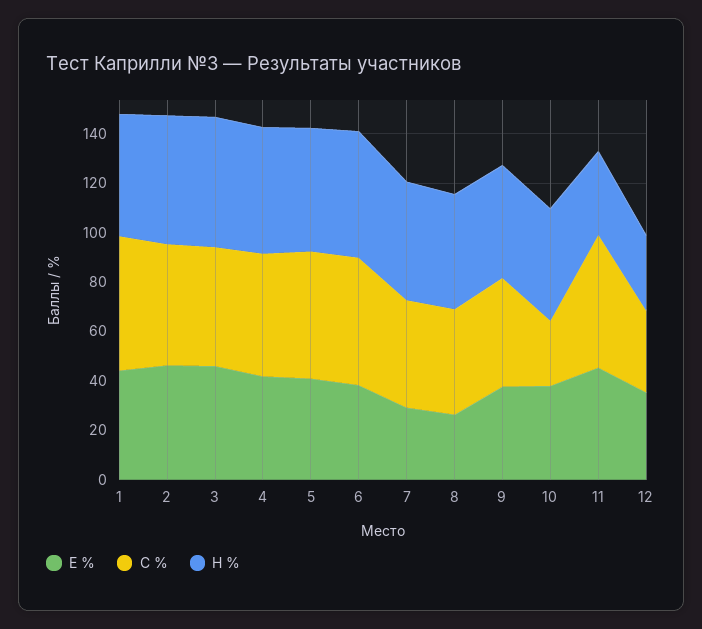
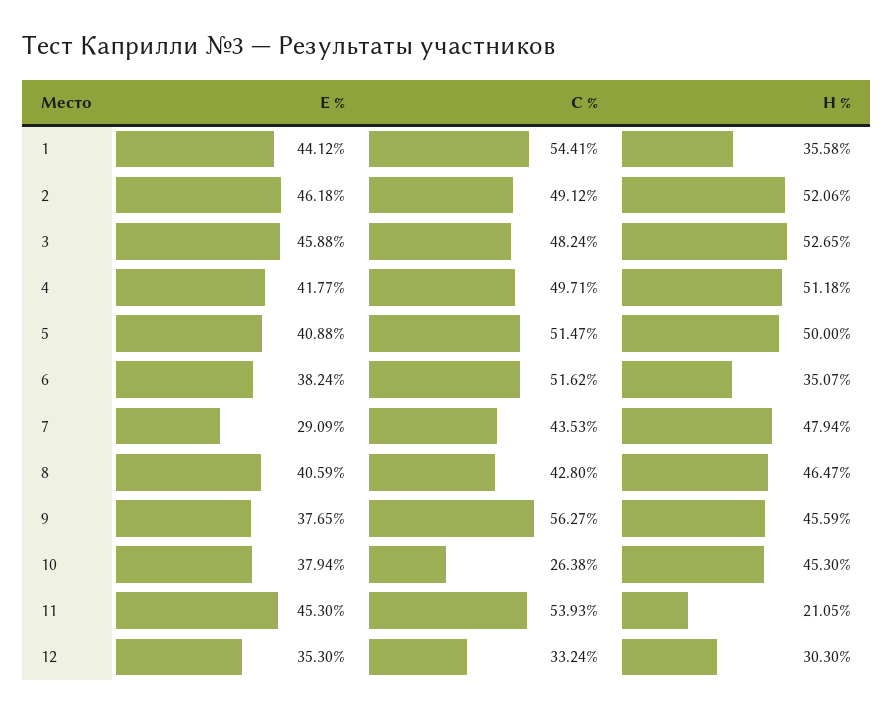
  {
    "E %": {
      "1": 44.12,
      "2": 46.18,
      "3": 45.88,
      "4": 41.77,
      "5": 40.88,
      "6": 38.24,
      "7": 29.09,
-     "8": 25,
+     "8": 40.59,
      "9": 37.65,
      "10": 37.94,
      "11": 45.3,
      "12": 35.3
    },
    "C %": {
      "1": 54.41,
      "2": 49.12,
      "3": 48.24,
      "4": 49.71,
      "5": 51.47,
      "6": 51.62,
      "7": 43.53,
      "8": 42.8,
-     "9": 45,
+     "9": 56.27,
      "10": 26.38,
      "11": 53.93,
      "12": 33.24
    },
    "H %": {
-     "1": 50,
+     "1": 35.58,
      "2": 52.06,
      "3": 52.65,
      "4": 51.18,
      "5": 50,
-     "6": 50,
+     "6": 35.07,
      "7": 47.94,
      "8": 46.47,
      "9": 45.59,
      "10": 45.3,
-     "11": 35,
+     "11": 21.05,
      "12": 30.3
    }
  }

